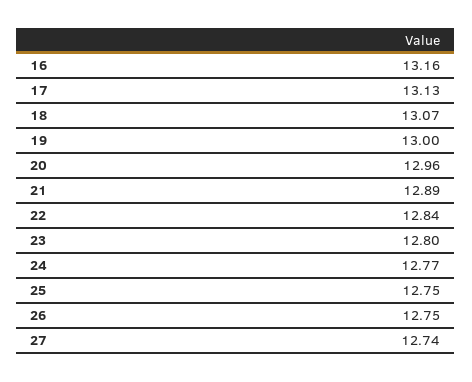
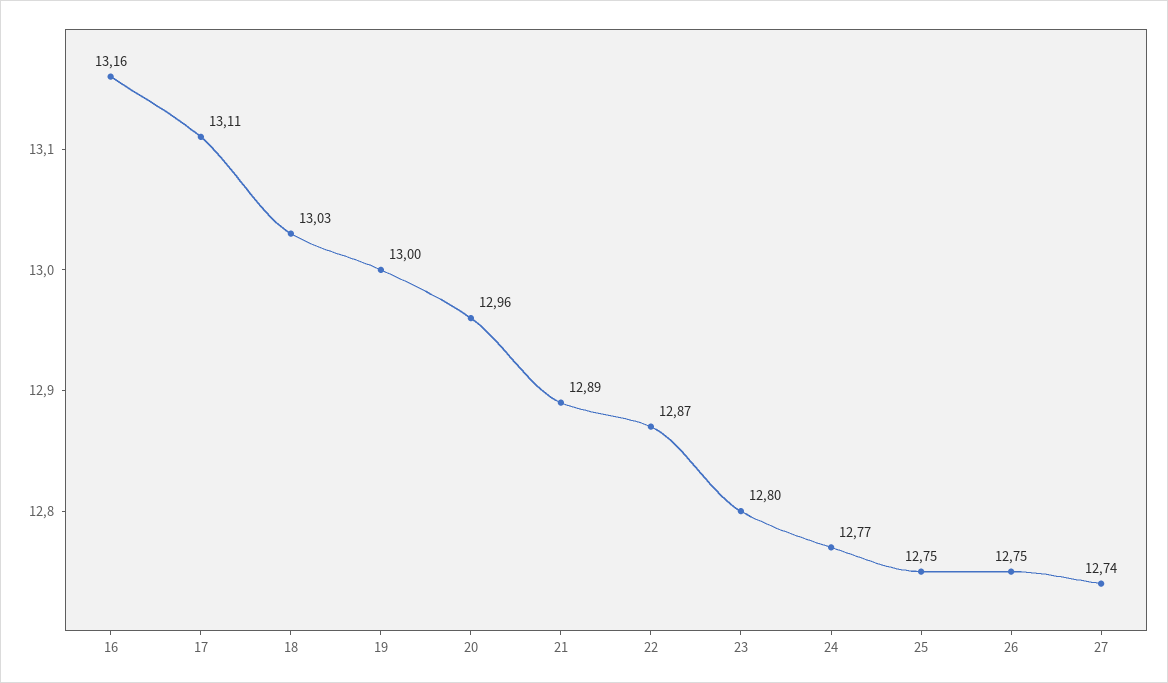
  {
    "16": 13.16,
-   "17": 13.13,
+   "17": 13.11,
-   "18": 13.07,
+   "18": 13.03,
    "19": 13,
    "20": 12.96,
    "21": 12.89,
-   "22": 12.84,
+   "22": 12.87,
    "23": 12.8,
    "24": 12.77,
    "25": 12.75,
    "26": 12.75,
    "27": 12.74
  }

